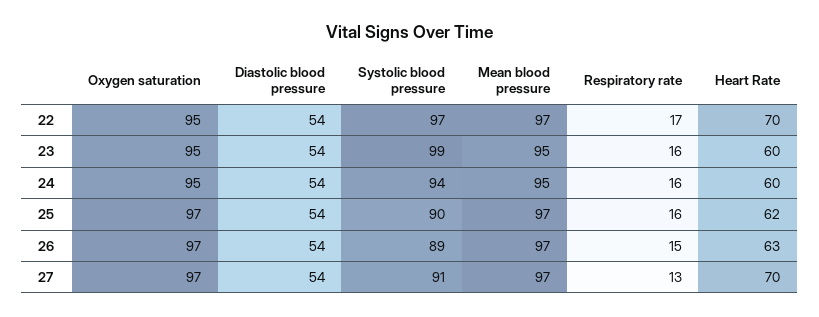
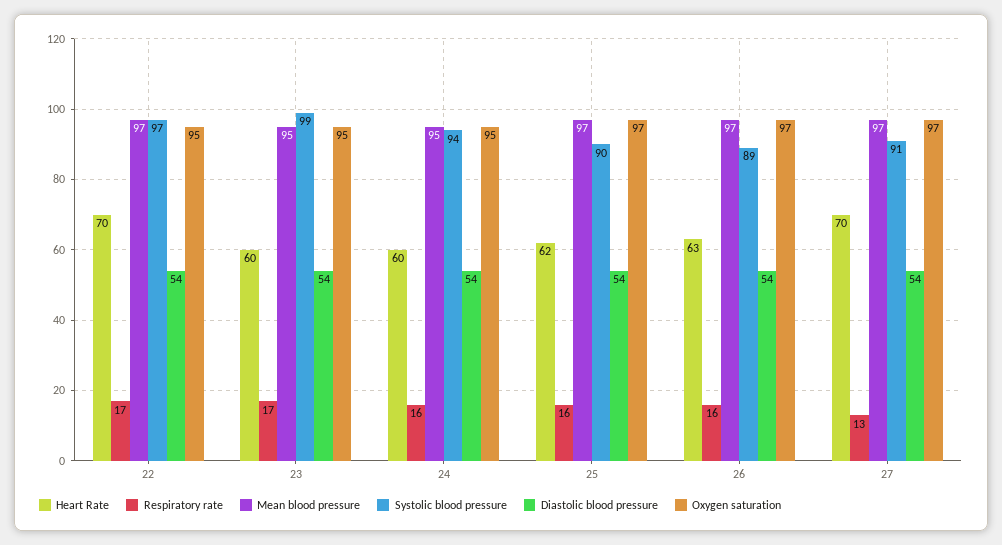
  {
    "Oxygen saturation": {
      "22": 95,
      "23": 95,
      "24": 95,
      "25": 97,
      "26": 97,
      "27": 97
    },
    "Diastolic blood pressure": {
      "22": 54,
      "23": 54,
      "24": 54,
      "25": 54,
      "26": 54,
      "27": 54
    },
    "Systolic blood pressure": {
      "22": 97,
      "23": 99,
      "24": 94,
      "25": 90,
      "26": 89,
      "27": 91
    },
    "Mean blood pressure": {
      "22": 97,
      "23": 95,
      "24": 95,
      "25": 97,
      "26": 97,
      "27": 97
    },
    "Respiratory rate": {
      "22": 17,
-     "23": 16,
+     "23": 17,
      "24": 16,
      "25": 16,
-     "26": 15,
+     "26": 16,
      "27": 13
    },
    "Heart Rate": {
      "22": 70,
      "23": 60,
      "24": 60,
      "25": 62,
      "26": 63,
      "27": 70
    }
  }

